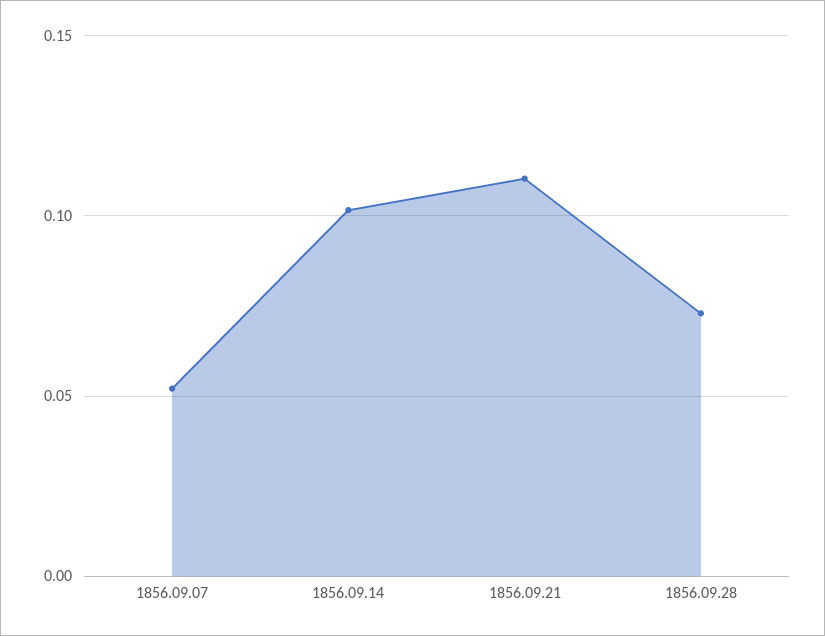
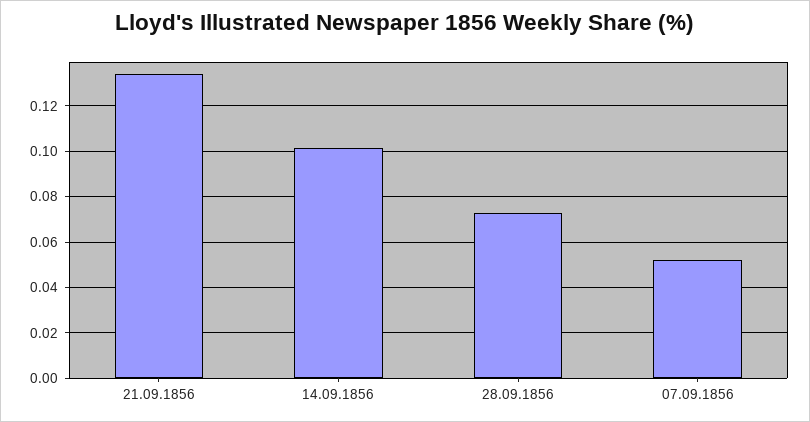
  {
    "1856.09.07": 0.05,
    "1856.09.14": 0.1,
-   "1856.09.21": 0.11,
+   "1856.09.21": 0.135,
    "1856.09.28": 0.075
  }

